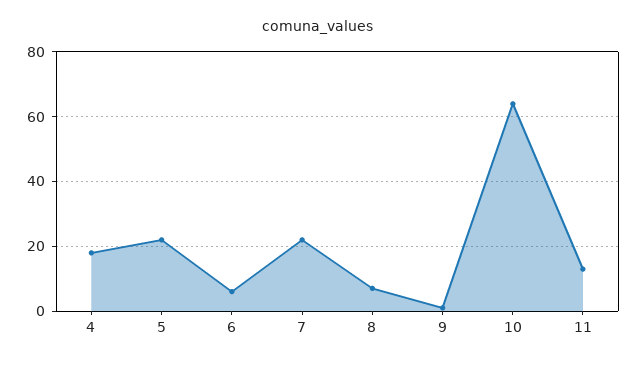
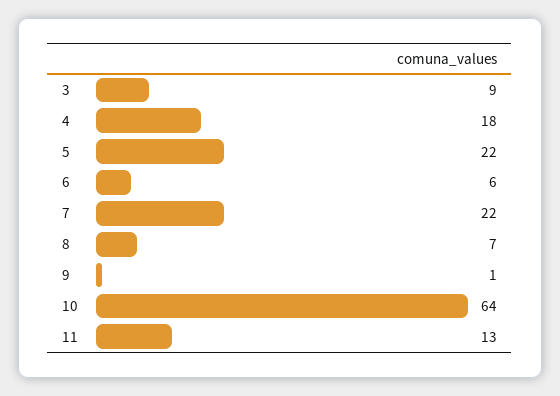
  {
    "4": 18,
    "5": 22,
    "6": 6,
    "7": 22,
    "8": 7,
    "9": 1,
    "10": 64,
-   "11": 13
+   "11": 13,
+   "3": 9
  }

